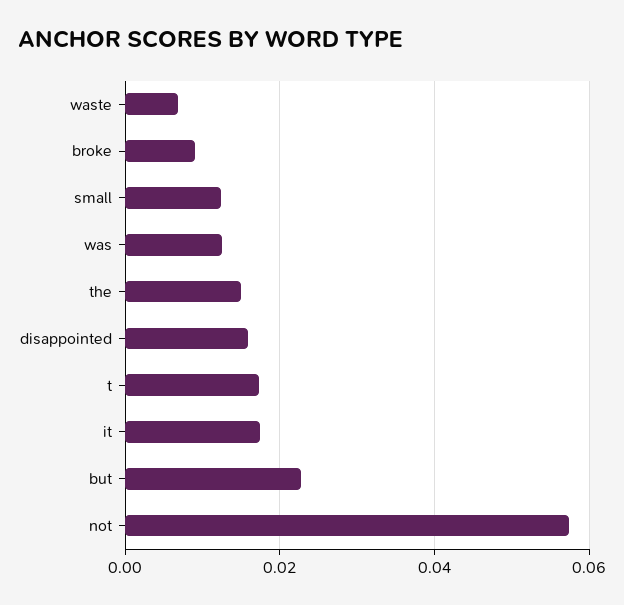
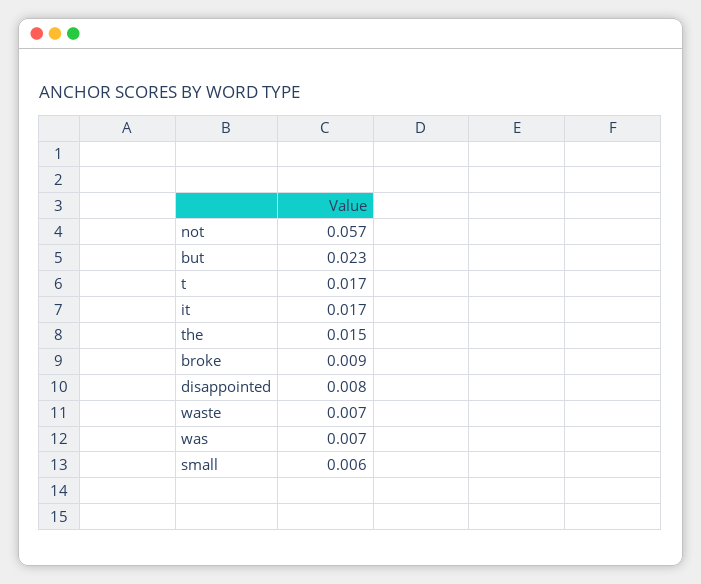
  {
    "waste": 0.007,
    "broke": 0.009,
-   "small": 0.012,
+   "small": 0.006,
-   "was": 0.012,
+   "was": 0.007,
    "the": 0.015,
-   "disappointed": 0.016,
+   "disappointed": 0.008,
    "t": 0.017,
    "it": 0.017,
    "but": 0.023,
    "not": 0.057
  }

